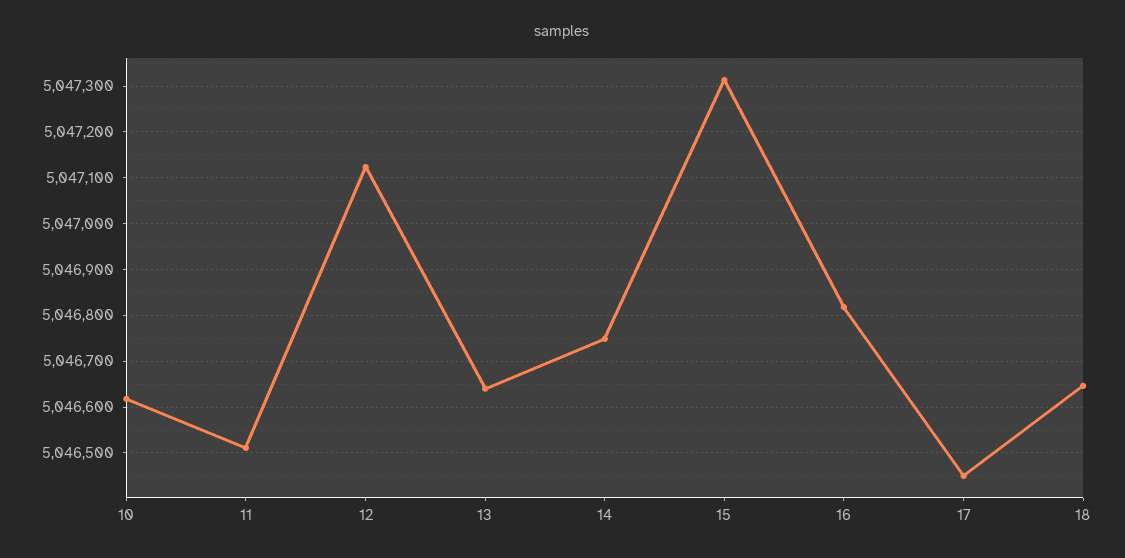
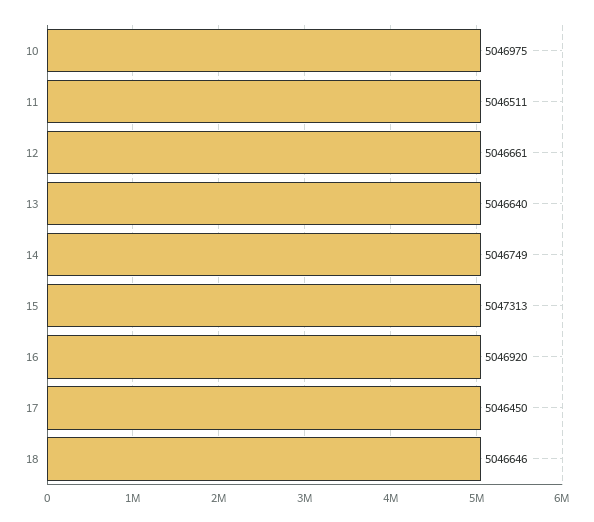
  {
-   "10": 5046620,
+   "10": 5046975,
    "11": 5046511,
-   "12": 5047120,
+   "12": 5046661,
    "13": 5046640,
    "14": 5046749,
    "15": 5047313,
-   "16": 5046820,
+   "16": 5046920,
    "17": 5046450,
    "18": 5046646
  }

